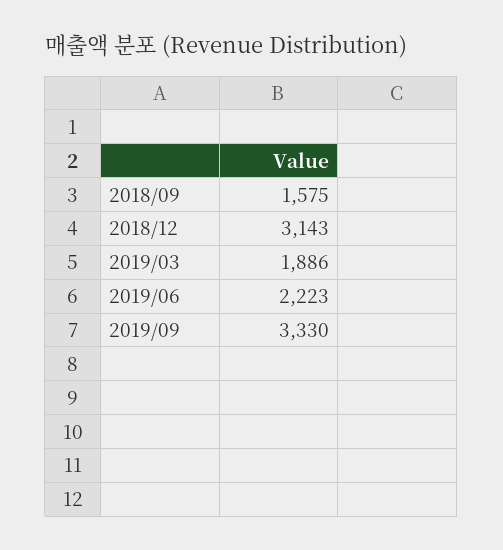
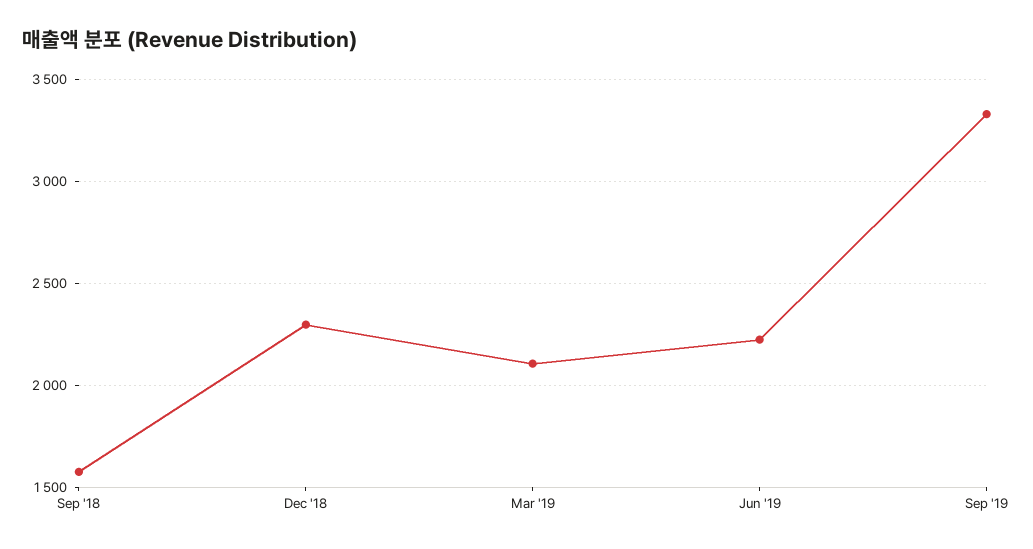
  {
    "2018/09": 1575,
-   "2018/12": 3143,
+   "2018/12": 2300,
-   "2019/03": 1886,
+   "2019/03": 2100,
    "2019/06": 2223,
    "2019/09": 3330
  }

